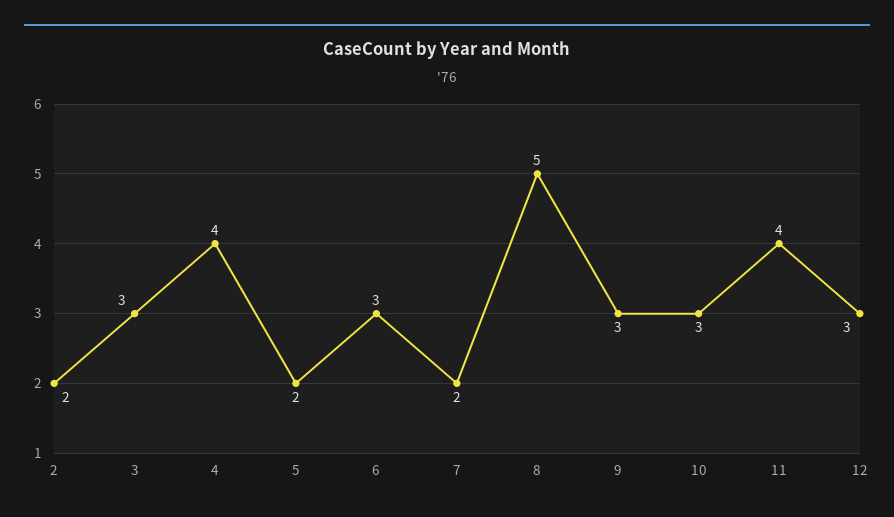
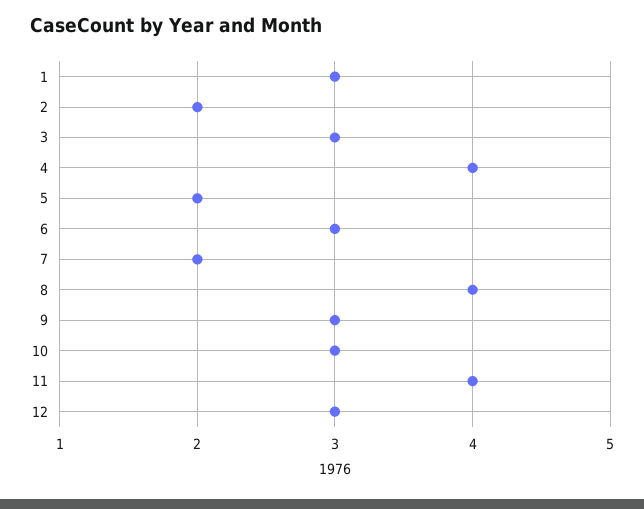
  {
    "2": 2,
    "3": 3,
    "4": 4,
    "5": 2,
    "6": 3,
    "7": 2,
-   "8": 5,
+   "8": 4,
    "9": 3,
    "10": 3,
    "11": 4,
-   "12": 3
+   "12": 3,
+   "1": 3
  }

